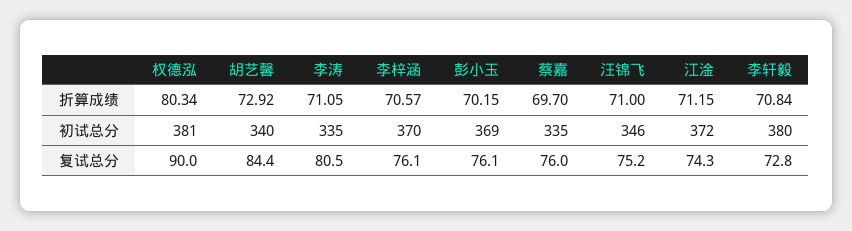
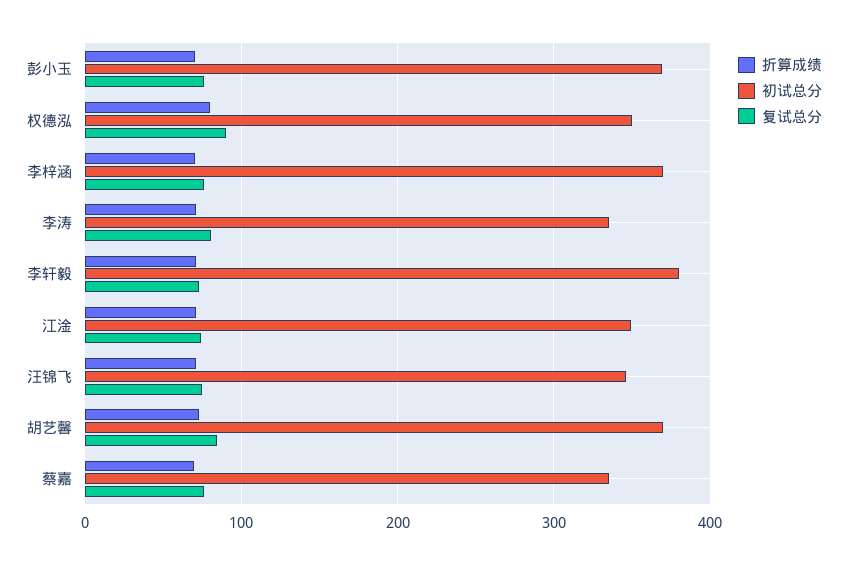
  {
    "折算成绩": {
      "权德泓": 80.34,
      "胡艺馨": 72.92,
      "李涛": 71.05,
      "李梓涵": 70.57,
      "彭小玉": 70.15,
      "蔡嘉": 69.7,
      "汪锦飞": 71,
      "江淦": 71.15,
      "李轩毅": 70.84
    },
    "初试总分": {
-     "权德泓": 381,
+     "权德泓": 350,
-     "胡艺馨": 340,
+     "胡艺馨": 370,
      "李涛": 335,
      "李梓涵": 370,
      "彭小玉": 369,
      "蔡嘉": 335,
      "汪锦飞": 346,
-     "江淦": 372,
+     "江淦": 350,
      "李轩毅": 380
    },
    "复试总分": {
      "权德泓": 90,
      "胡艺馨": 84.4,
      "李涛": 80.5,
      "李梓涵": 76.1,
      "彭小玉": 76.1,
      "蔡嘉": 76,
      "汪锦飞": 75.2,
      "江淦": 74.3,
      "李轩毅": 72.8
    }
  }

